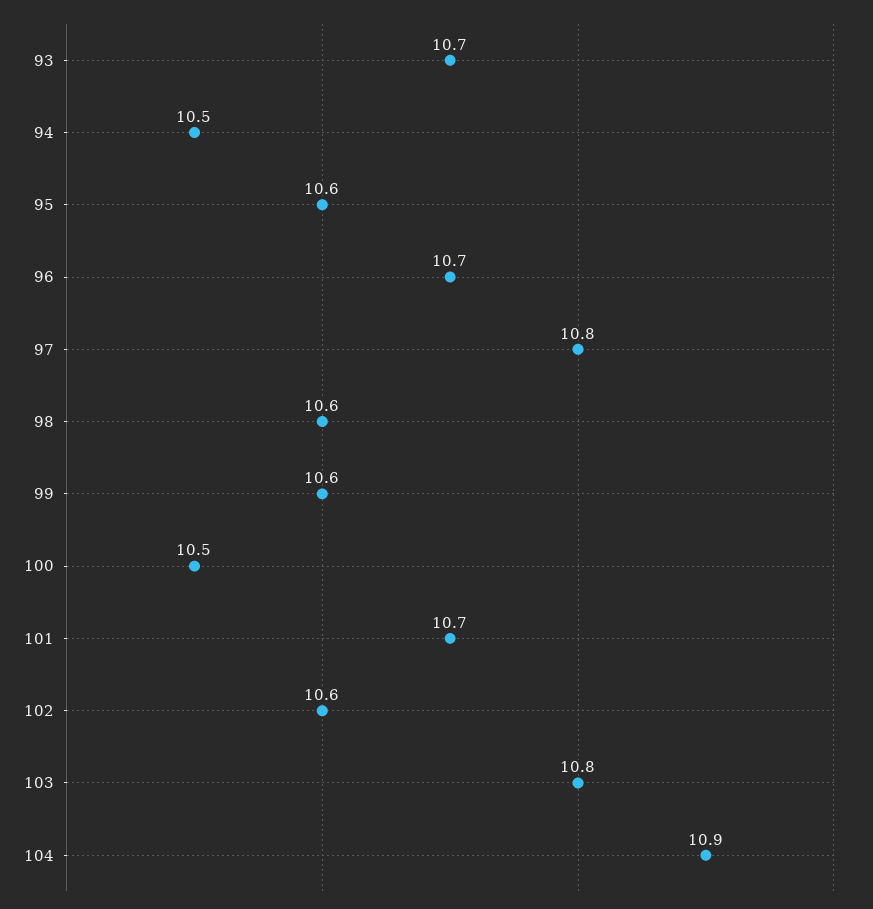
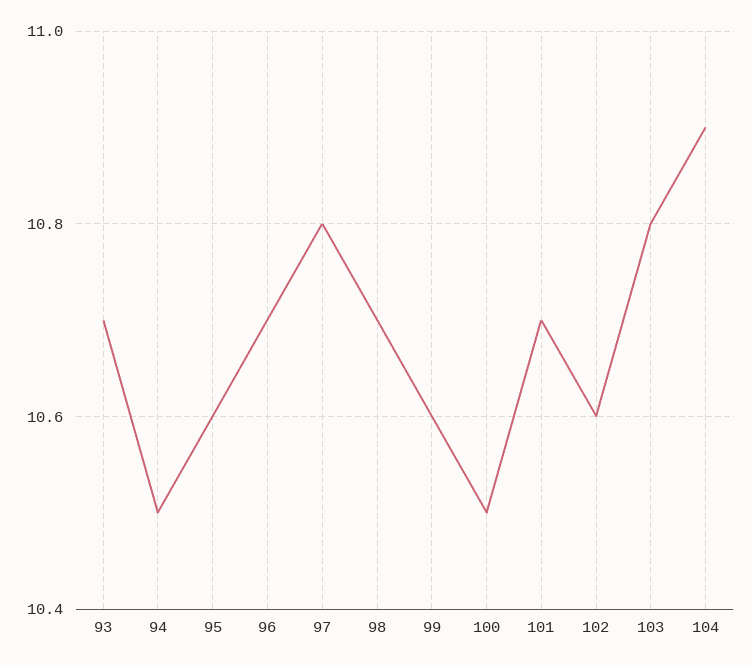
  {
    "93": 10.7,
    "94": 10.5,
    "95": 10.6,
    "96": 10.7,
    "97": 10.8,
-   "98": 10.6,
+   "98": 10.7,
    "99": 10.6,
    "100": 10.5,
    "101": 10.7,
    "102": 10.6,
    "103": 10.8,
    "104": 10.9
  }

